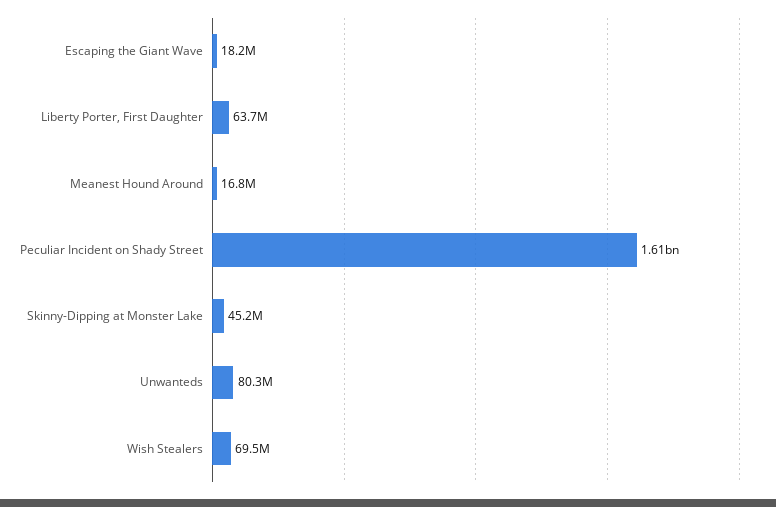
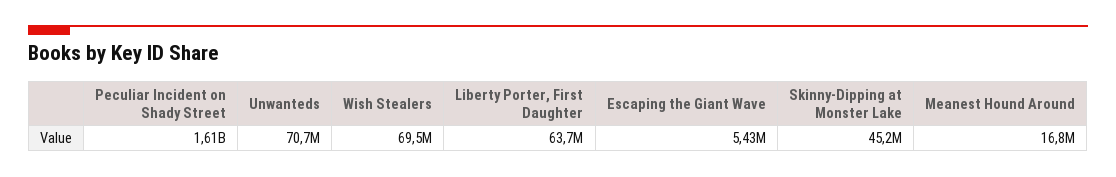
  {
-   "Escaping the Giant Wave": 18200000,
+   "Escaping the Giant Wave": 5430000,
    "Liberty Porter, First Daughter": 63700000,
    "Meanest Hound Around": 16800000,
    "Peculiar Incident on Shady Street": 1610000000,
    "Skinny-Dipping at Monster Lake": 45200000,
-   "Unwanteds": 80300000,
+   "Unwanteds": 70700000,
    "Wish Stealers": 69500000
  }

